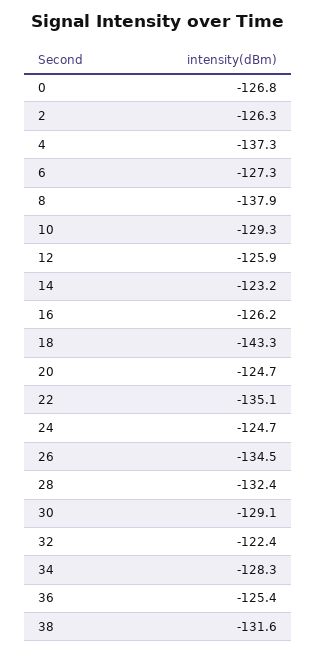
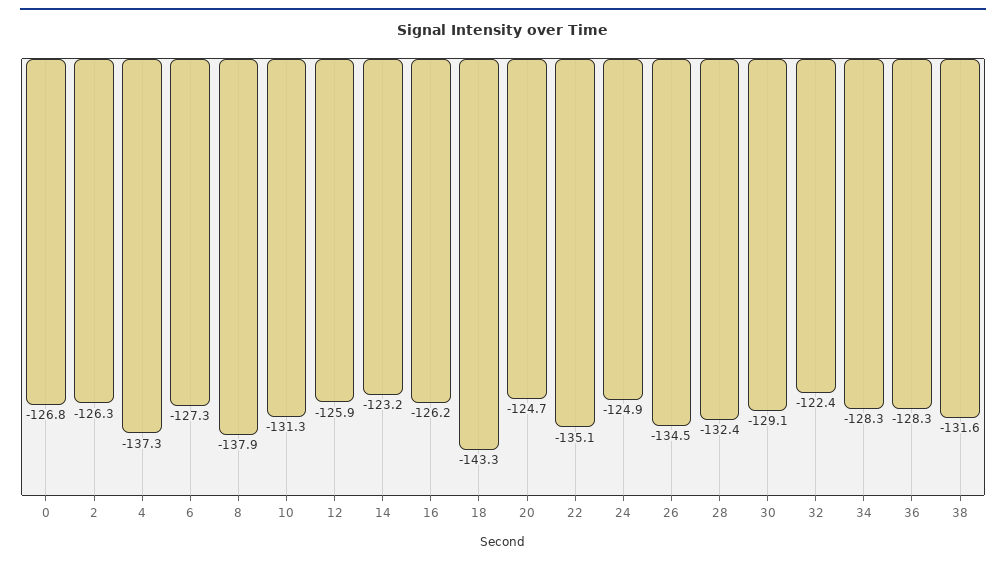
  {
    "0": -126.8,
    "2": -126.3,
    "4": -137.3,
    "6": -127.3,
    "8": -137.9,
-   "10": -129.3,
+   "10": -131.3,
    "12": -125.9,
    "14": -123.2,
    "16": -126.2,
    "18": -143.3,
    "20": -124.7,
    "22": -135.1,
-   "24": -124.7,
+   "24": -124.9,
    "26": -134.5,
    "28": -132.4,
    "30": -129.1,
    "32": -122.4,
    "34": -128.3,
-   "36": -125.4,
+   "36": -128.3,
    "38": -131.6
  }

